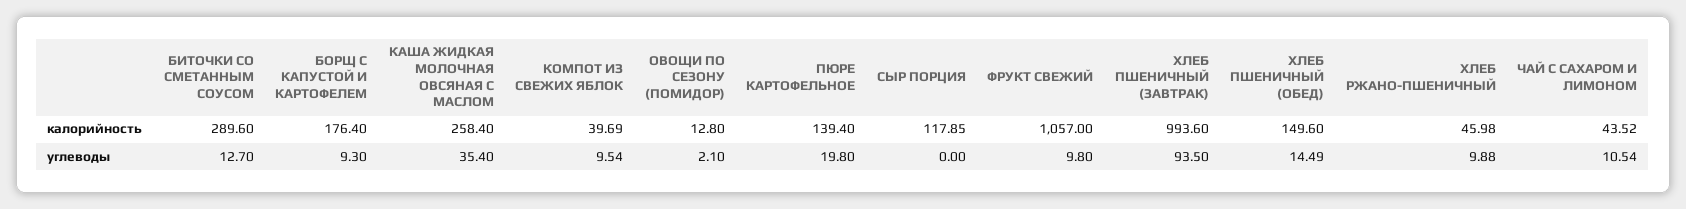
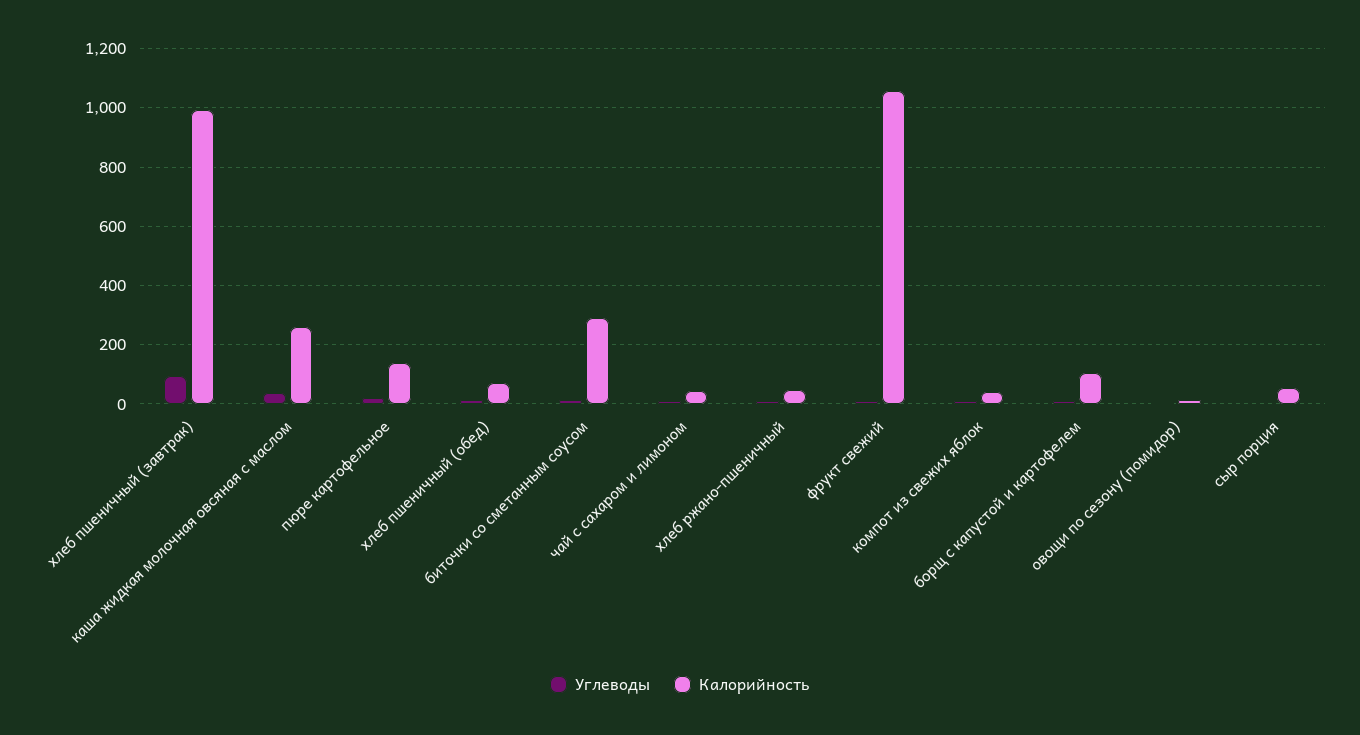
  {
    "калорийность": {
      "БИТОЧКИ СО СМЕТАННЫМ СОУСОМ": 289.6,
-     "БОРЩ С КАПУСТОЙ И КАРТОФЕЛЕМ": 176.4,
+     "БОРЩ С КАПУСТОЙ И КАРТОФЕЛЕМ": 100,
      "КАША ЖИДКАЯ МОЛОЧНАЯ ОВСЯНАЯ С МАСЛОМ": 258.4,
      "КОМПОТ ИЗ СВЕЖИХ ЯБЛОК": 39.69,
      "ОВОЩИ ПО СЕЗОНУ (ПОМИДОР)": 12.8,
      "ПЮРЕ КАРТОФЕЛЬНОЕ": 139.4,
-     "СЫР ПОРЦИЯ": 117.85,
+     "СЫР ПОРЦИЯ": 50,
      "ФРУКТ СВЕЖИЙ": 1057,
      "ХЛЕБ ПШЕНИЧНЫЙ (ЗАВТРАК)": 993.6,
-     "ХЛЕБ ПШЕНИЧНЫЙ (ОБЕД)": 149.6,
+     "ХЛЕБ ПШЕНИЧНЫЙ (ОБЕД)": 75,
      "ХЛЕБ РЖАНО-ПШЕНИЧНЫЙ": 45.98,
      "ЧАЙ С САХАРОМ И ЛИМОНОМ": 43.52
    },
    "углеводы": {
      "БИТОЧКИ СО СМЕТАННЫМ СОУСОМ": 12.7,
      "БОРЩ С КАПУСТОЙ И КАРТОФЕЛЕМ": 9.3,
      "КАША ЖИДКАЯ МОЛОЧНАЯ ОВСЯНАЯ С МАСЛОМ": 35.4,
      "КОМПОТ ИЗ СВЕЖИХ ЯБЛОК": 9.54,
      "ОВОЩИ ПО СЕЗОНУ (ПОМИДОР)": 2.1,
      "ПЮРЕ КАРТОФЕЛЬНОЕ": 19.8,
      "СЫР ПОРЦИЯ": 0,
      "ФРУКТ СВЕЖИЙ": 9.8,
      "ХЛЕБ ПШЕНИЧНЫЙ (ЗАВТРАК)": 93.5,
      "ХЛЕБ ПШЕНИЧНЫЙ (ОБЕД)": 14.49,
      "ХЛЕБ РЖАНО-ПШЕНИЧНЫЙ": 9.88,
      "ЧАЙ С САХАРОМ И ЛИМОНОМ": 10.54
    }
  }

